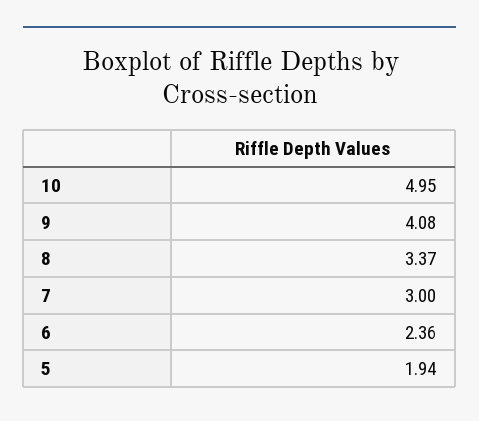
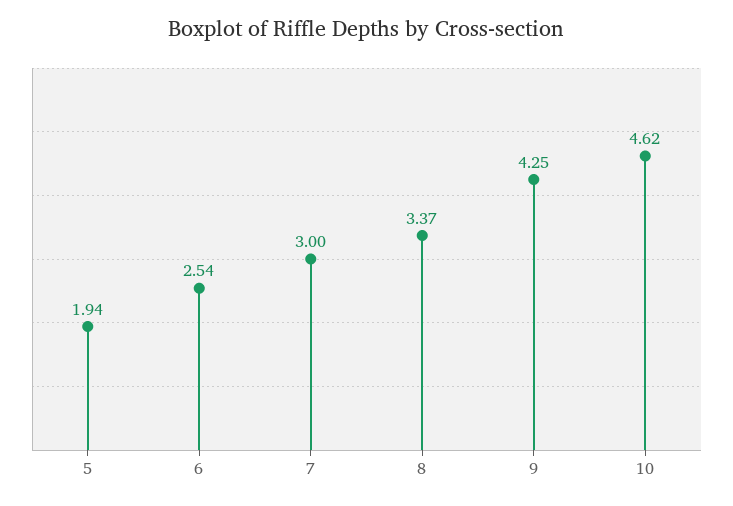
  {
-   "10": 4.95,
+   "10": 4.62,
-   "9": 4.08,
+   "9": 4.25,
    "8": 3.37,
    "7": 3,
-   "6": 2.36,
+   "6": 2.54,
    "5": 1.94
  }

